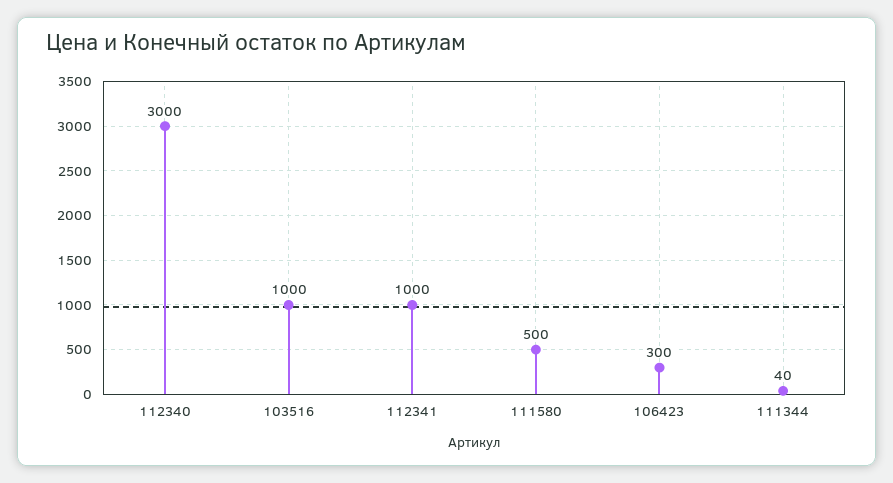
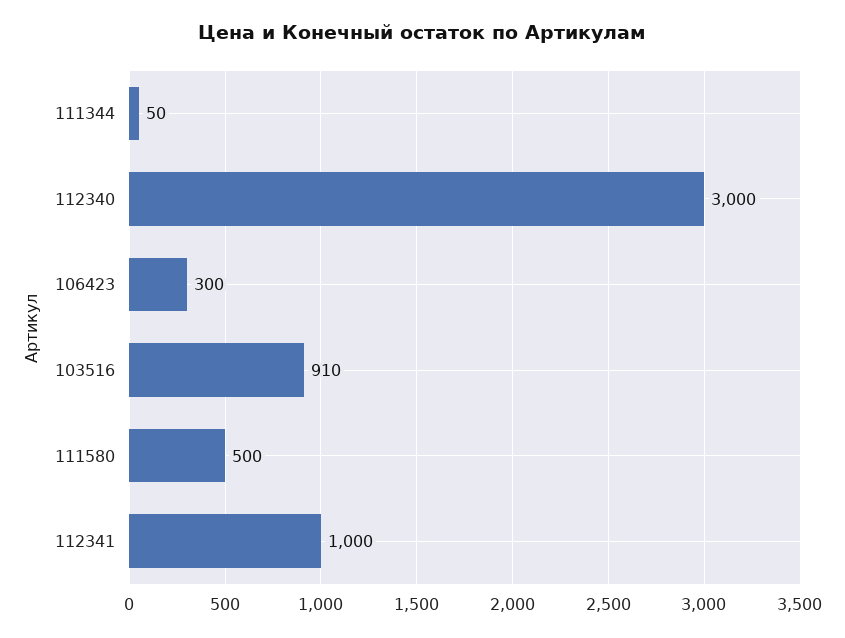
  {
    "112340": 3000,
-   "103516": 1000,
+   "103516": 910,
    "112341": 1000,
    "111580": 500,
    "106423": 300,
-   "111344": 40
+   "111344": 50
  }

